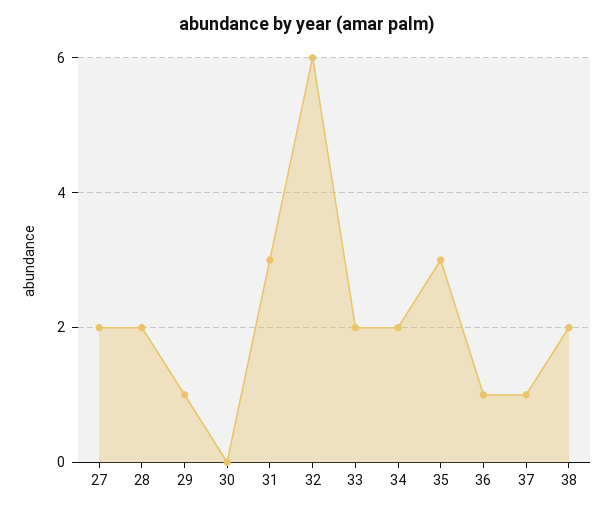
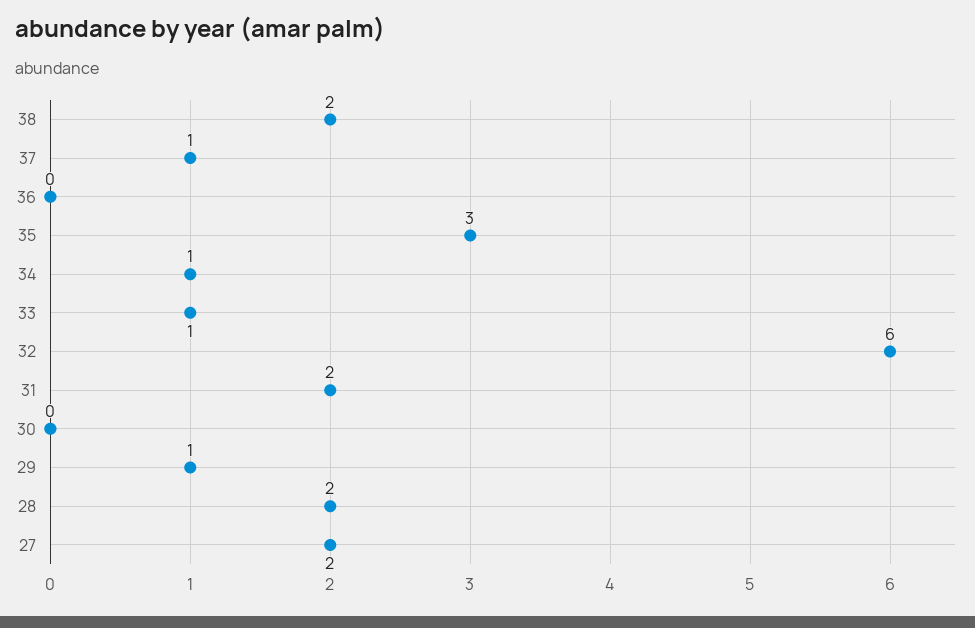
  {
    "27": 2,
    "28": 2,
    "29": 1,
    "30": 0,
-   "31": 3,
+   "31": 2,
    "32": 6,
-   "33": 2,
+   "33": 1,
-   "34": 2,
+   "34": 1,
    "35": 3,
-   "36": 1,
+   "36": 0,
    "37": 1,
    "38": 2
  }

